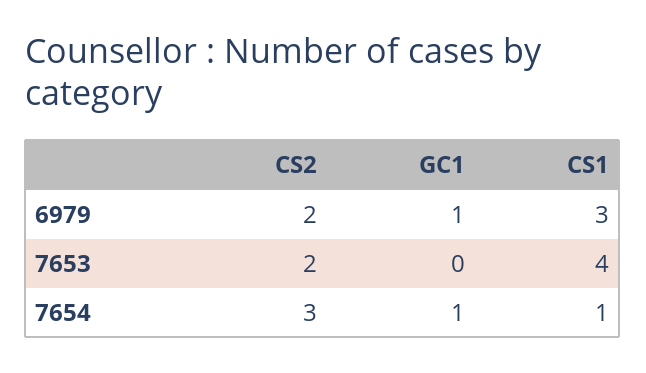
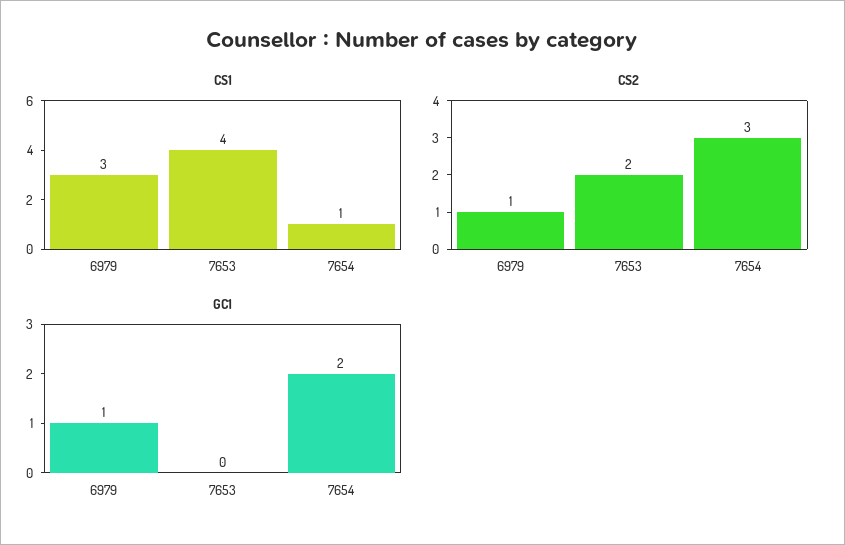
  {
    "CS2": {
-     "6979": 2,
+     "6979": 1,
      "7653": 2,
      "7654": 3
    },
    "GC1": {
      "6979": 1,
      "7653": 0,
-     "7654": 1
+     "7654": 2
    },
    "CS1": {
      "6979": 3,
      "7653": 4,
      "7654": 1
    }
  }

